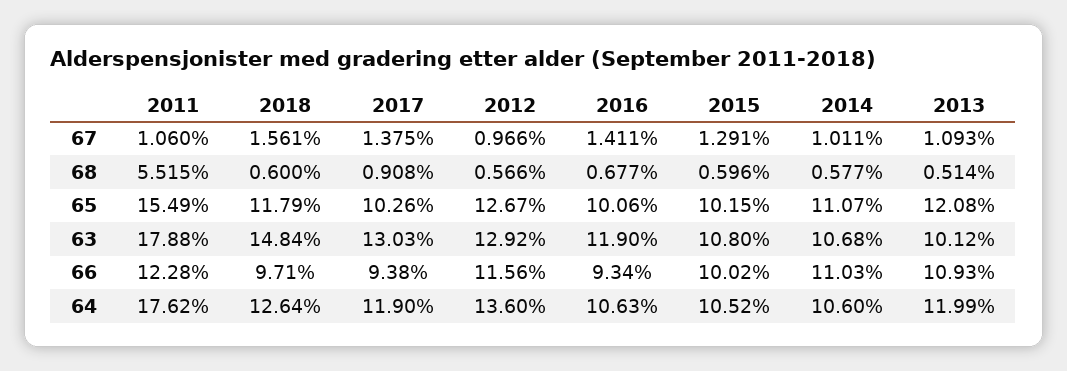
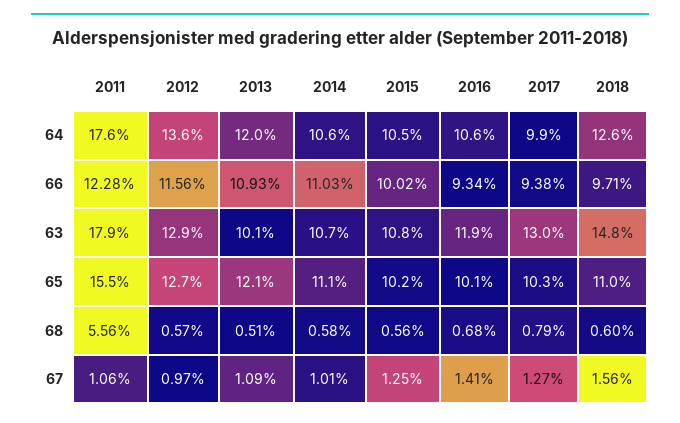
  {
    "2011": {
      "67": 1.06,
-     "68": 5.515,
+     "68": 5.56,
      "65": 15.49,
      "63": 17.88,
      "66": 12.28,
      "64": 17.62
    },
    "2018": {
      "67": 1.561,
      "68": 0.6,
-     "65": 11.79,
+     "65": 11,
      "63": 14.84,
      "66": 9.71,
      "64": 12.64
    },
    "2017": {
-     "67": 1.375,
+     "67": 1.27,
-     "68": 0.908,
+     "68": 0.79,
      "65": 10.26,
      "63": 13.03,
      "66": 9.38,
-     "64": 11.9
+     "64": 9.9
    },
    "2012": {
      "67": 0.966,
      "68": 0.566,
      "65": 12.67,
      "63": 12.92,
      "66": 11.56,
      "64": 13.6
    },
    "2016": {
      "67": 1.411,
      "68": 0.677,
      "65": 10.06,
      "63": 11.9,
      "66": 9.34,
      "64": 10.63
    },
    "2015": {
-     "67": 1.291,
+     "67": 1.25,
-     "68": 0.596,
+     "68": 0.56,
      "65": 10.15,
      "63": 10.8,
      "66": 10.02,
      "64": 10.52
    },
    "2014": {
      "67": 1.011,
      "68": 0.577,
      "65": 11.07,
      "63": 10.68,
      "66": 11.03,
      "64": 10.6
    },
    "2013": {
      "67": 1.093,
      "68": 0.514,
      "65": 12.08,
      "63": 10.12,
      "66": 10.93,
      "64": 11.99
    }
  }

